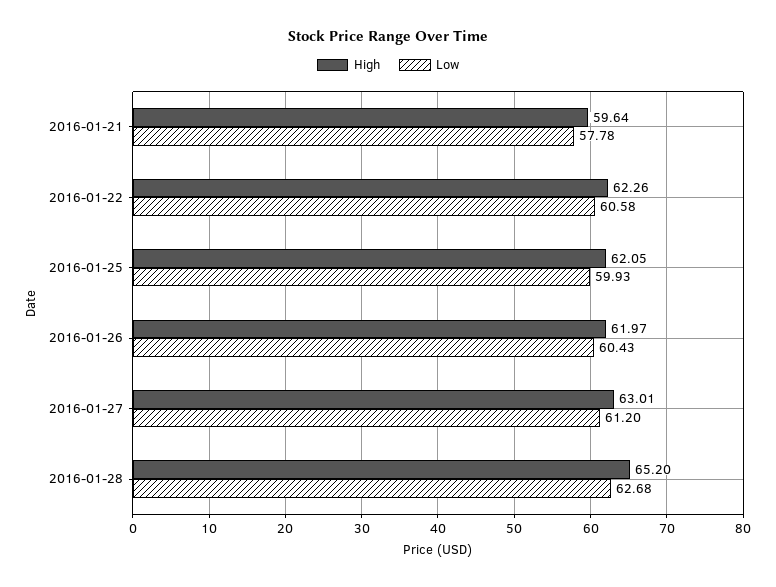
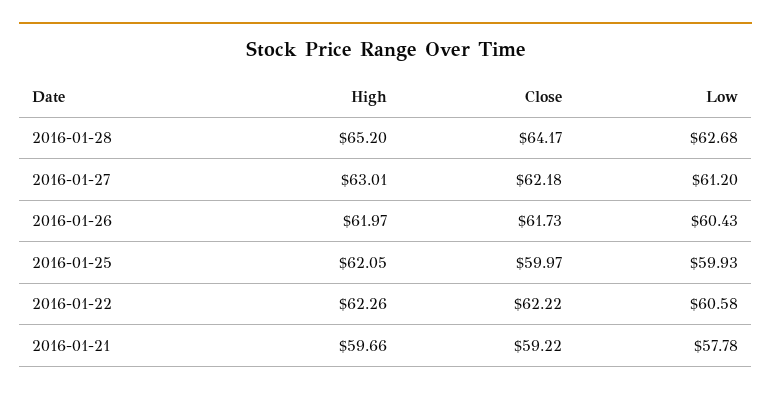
  {
    "High": {
-     "2016-01-21": 59.64,
+     "2016-01-21": 59.66,
      "2016-01-22": 62.26,
      "2016-01-25": 62.05,
      "2016-01-26": 61.97,
      "2016-01-27": 63.01,
      "2016-01-28": 65.2
    },
    "Low": {
      "2016-01-21": 57.78,
      "2016-01-22": 60.58,
      "2016-01-25": 59.93,
      "2016-01-26": 60.43,
      "2016-01-27": 61.2,
      "2016-01-28": 62.68
-   }
+   },
+   "Close": {
+     "2016-01-28": 64.17,
+     "2016-01-27": 62.18,
+     "2016-01-26": 61.73,
+     "2016-01-25": 59.97,
+     "2016-01-22": 62.22,
+     "2016-01-21": 59.22
+   }
  }

